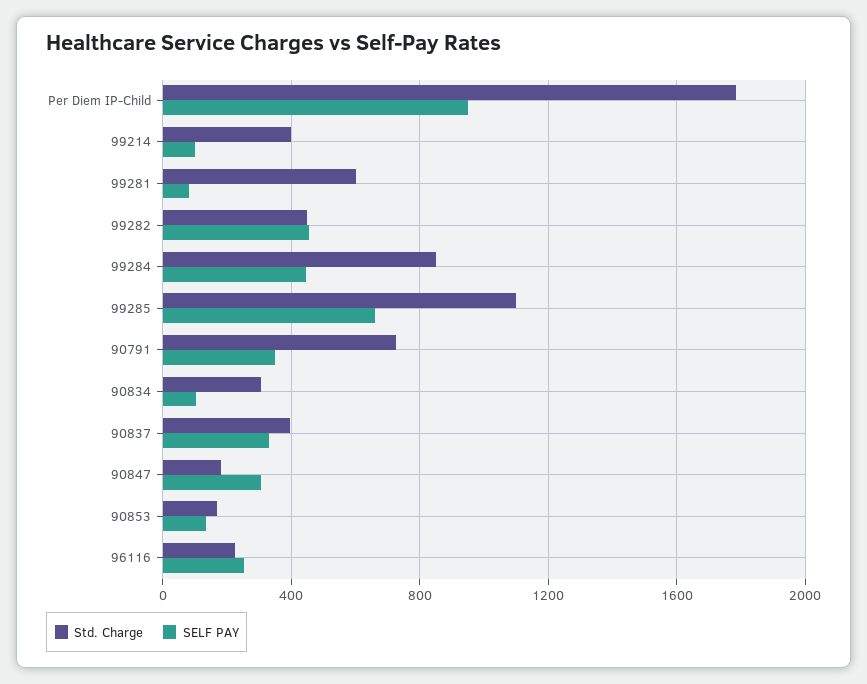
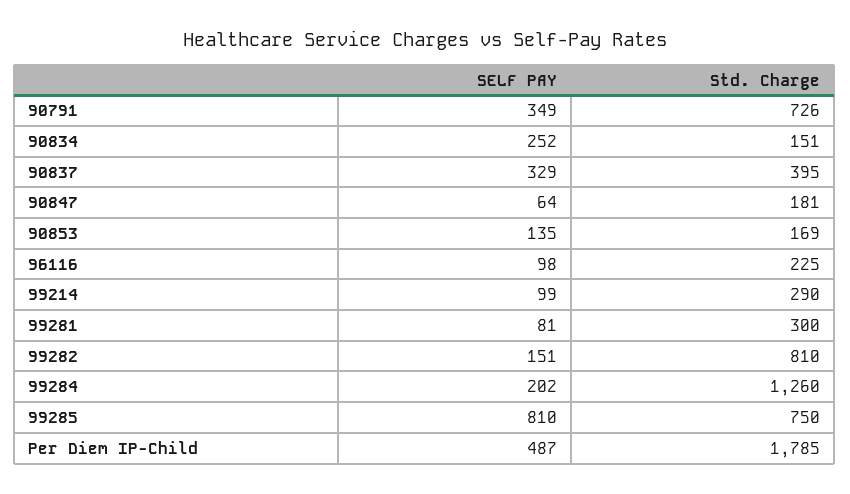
  {
    "Std. Charge": {
      "Per Diem IP-Child": 1785,
-     "99214": 400,
+     "99214": 290,
-     "99281": 600,
+     "99281": 300,
-     "99282": 450,
+     "99282": 810,
-     "99284": 850,
+     "99284": 1260,
-     "99285": 1100,
+     "99285": 750,
      "90791": 726,
-     "90834": 300,
+     "90834": 151,
      "90837": 395,
      "90847": 181,
      "90853": 169,
      "96116": 225
    },
    "SELF PAY": {
-     "Per Diem IP-Child": 950,
+     "Per Diem IP-Child": 487,
      "99214": 99,
      "99281": 81,
-     "99282": 450,
+     "99282": 151,
-     "99284": 450,
+     "99284": 202,
-     "99285": 650,
+     "99285": 810,
      "90791": 349,
-     "90834": 100,
+     "90834": 252,
      "90837": 329,
-     "90847": 300,
+     "90847": 64,
      "90853": 135,
-     "96116": 250
+     "96116": 98
    }
  }

